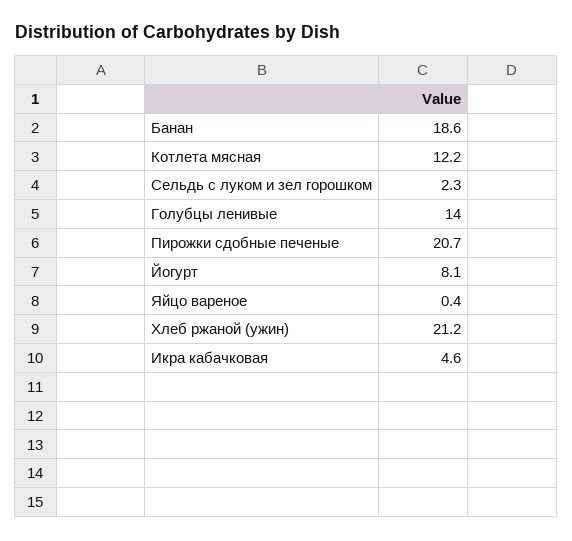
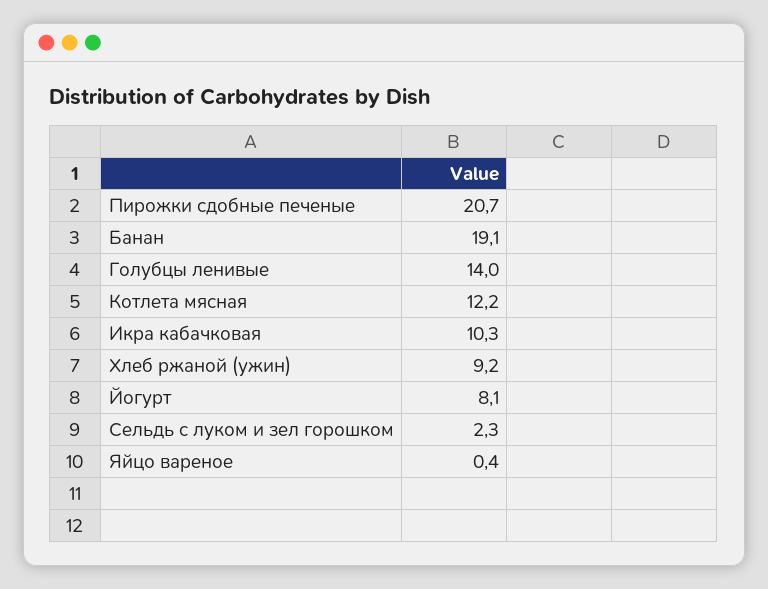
  {
-   "Банан": 18.6,
+   "Банан": 19.1,
    "Котлета мясная": 12.2,
    "Сельдь с луком и зел горошком": 2.3,
    "Голубцы ленивые": 14,
    "Пирожки сдобные печеные": 20.7,
    "Йогурт": 8.1,
    "Яйцо вареное": 0.4,
-   "Хлеб ржаной (ужин)": 21.2,
+   "Хлеб ржаной (ужин)": 9.2,
-   "Икра кабачковая": 4.6
+   "Икра кабачковая": 10.3
  }

